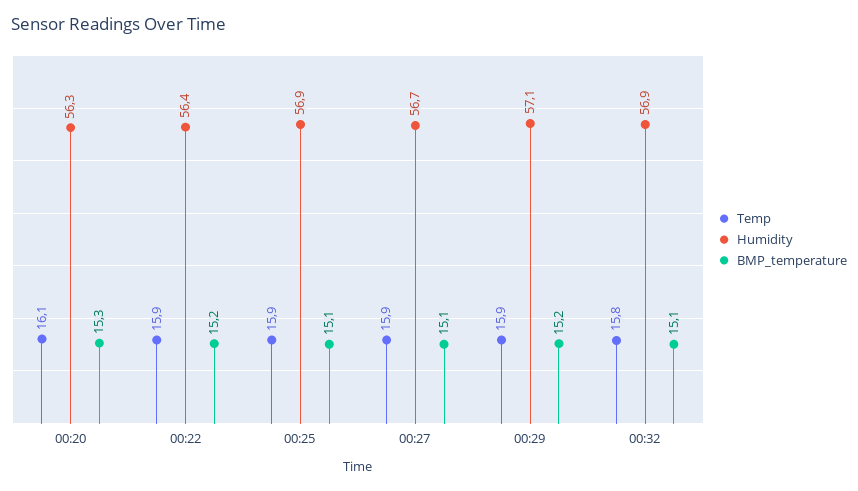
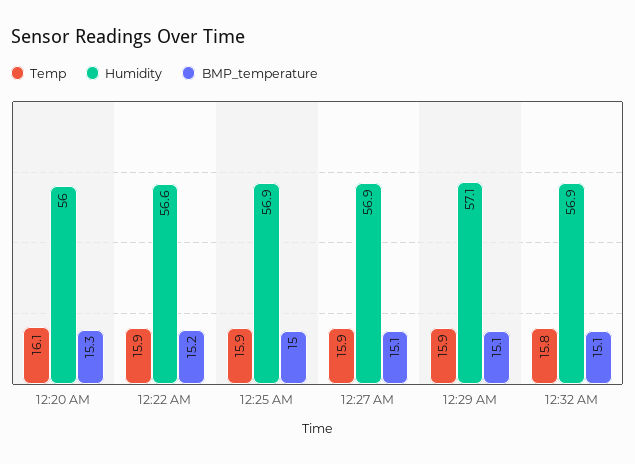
  {
    "Temp": {
      "00:20": 16.1,
      "00:22": 15.9,
      "00:25": 15.9,
      "00:27": 15.9,
      "00:29": 15.9,
      "00:32": 15.8
    },
    "Humidity": {
-     "00:20": 56.3,
+     "00:20": 56,
-     "00:22": 56.4,
+     "00:22": 56.6,
      "00:25": 56.9,
-     "00:27": 56.7,
+     "00:27": 56.9,
      "00:29": 57.1,
      "00:32": 56.9
    },
    "BMP_temperature": {
      "00:20": 15.3,
      "00:22": 15.2,
-     "00:25": 15.1,
+     "00:25": 15,
      "00:27": 15.1,
-     "00:29": 15.2,
+     "00:29": 15.1,
      "00:32": 15.1
    }
  }

